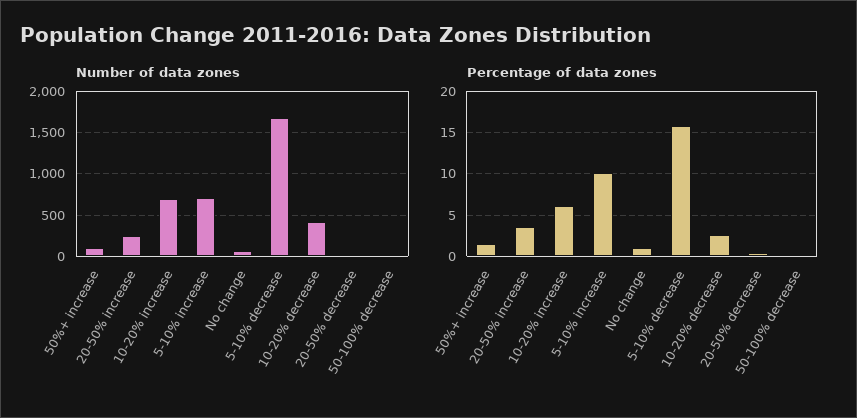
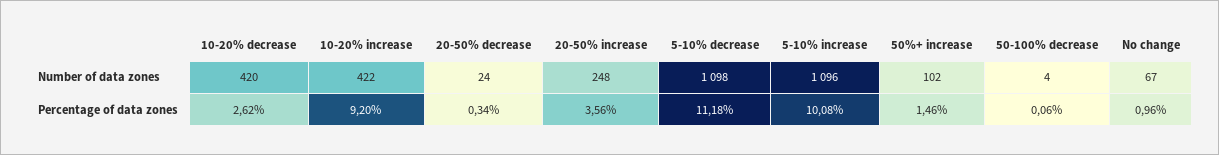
  {
    "Number of data zones": {
      "50%+ increase": 102,
      "20-50% increase": 248,
-     "10-20% increase": 700,
+     "10-20% increase": 422,
-     "5-10% increase": 700,
+     "5-10% increase": 1096,
      "No change": 67,
-     "5-10% decrease": 1700,
+     "5-10% decrease": 1098,
      "10-20% decrease": 420,
      "20-50% decrease": 24,
      "50-100% decrease": 4
    },
    "Percentage of data zones": {
      "50%+ increase": 1.46,
      "20-50% increase": 3.56,
-     "10-20% increase": 6,
+     "10-20% increase": 9.2,
      "5-10% increase": 10.08,
      "No change": 0.96,
-     "5-10% decrease": 16,
+     "5-10% decrease": 11.18,
      "10-20% decrease": 2.62,
      "20-50% decrease": 0.34,
      "50-100% decrease": 0.06
    }
  }

